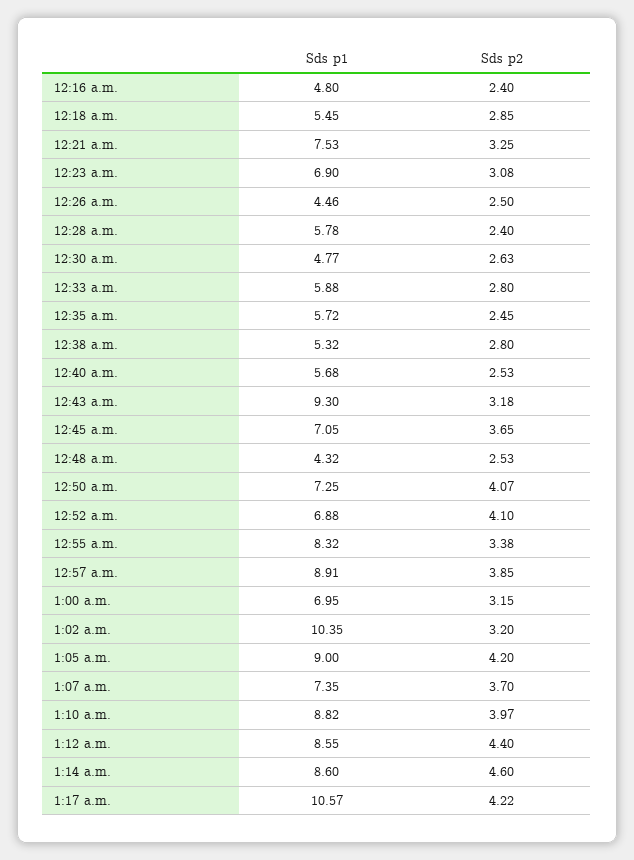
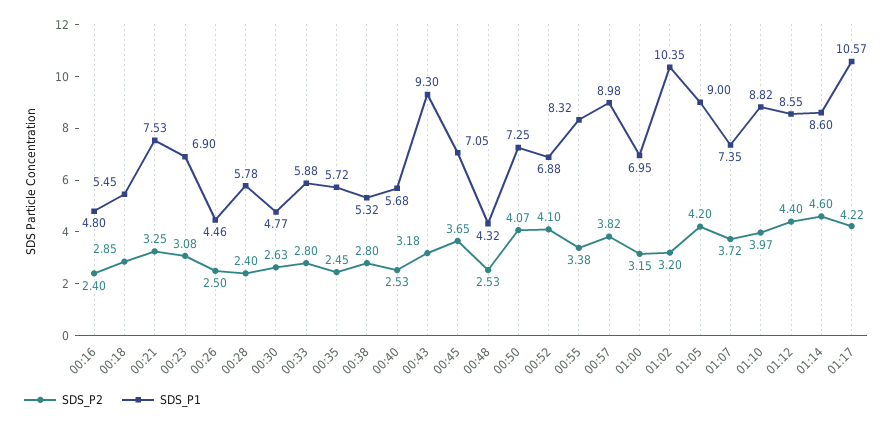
  {
    "Sds p1": {
      "12:16 a.m.": 4.8,
      "12:18 a.m.": 5.45,
      "12:21 a.m.": 7.53,
      "12:23 a.m.": 6.9,
      "12:26 a.m.": 4.46,
      "12:28 a.m.": 5.78,
      "12:30 a.m.": 4.77,
      "12:33 a.m.": 5.88,
      "12:35 a.m.": 5.72,
      "12:38 a.m.": 5.32,
      "12:40 a.m.": 5.68,
      "12:43 a.m.": 9.3,
      "12:45 a.m.": 7.05,
      "12:48 a.m.": 4.32,
      "12:50 a.m.": 7.25,
      "12:52 a.m.": 6.88,
      "12:55 a.m.": 8.32,
-     "12:57 a.m.": 8.91,
+     "12:57 a.m.": 8.98,
      "1:00 a.m.": 6.95,
      "1:02 a.m.": 10.35,
      "1:05 a.m.": 9,
      "1:07 a.m.": 7.35,
      "1:10 a.m.": 8.82,
      "1:12 a.m.": 8.55,
      "1:14 a.m.": 8.6,
      "1:17 a.m.": 10.57
    },
    "Sds p2": {
      "12:16 a.m.": 2.4,
      "12:18 a.m.": 2.85,
      "12:21 a.m.": 3.25,
      "12:23 a.m.": 3.08,
      "12:26 a.m.": 2.5,
      "12:28 a.m.": 2.4,
      "12:30 a.m.": 2.63,
      "12:33 a.m.": 2.8,
      "12:35 a.m.": 2.45,
      "12:38 a.m.": 2.8,
      "12:40 a.m.": 2.53,
      "12:43 a.m.": 3.18,
      "12:45 a.m.": 3.65,
      "12:48 a.m.": 2.53,
      "12:50 a.m.": 4.07,
      "12:52 a.m.": 4.1,
      "12:55 a.m.": 3.38,
-     "12:57 a.m.": 3.85,
+     "12:57 a.m.": 3.82,
      "1:00 a.m.": 3.15,
      "1:02 a.m.": 3.2,
      "1:05 a.m.": 4.2,
-     "1:07 a.m.": 3.7,
+     "1:07 a.m.": 3.72,
      "1:10 a.m.": 3.97,
      "1:12 a.m.": 4.4,
      "1:14 a.m.": 4.6,
      "1:17 a.m.": 4.22
    }
  }

